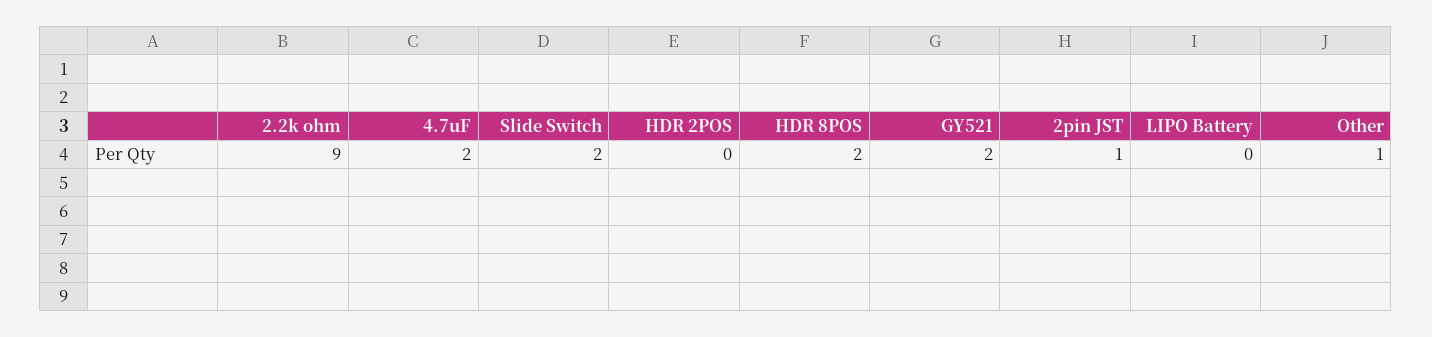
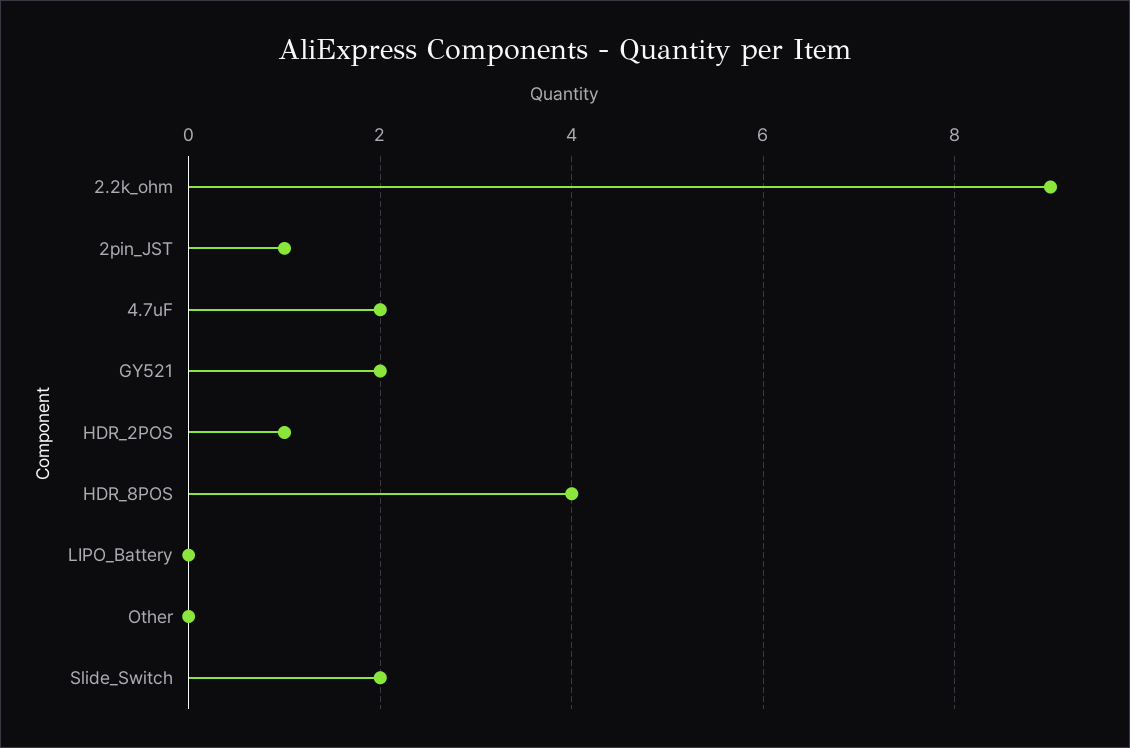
  {
    "2.2k ohm": 9,
    "4.7uF": 2,
    "Slide Switch": 2,
-   "HDR 2POS": 0,
+   "HDR 2POS": 1,
-   "HDR 8POS": 2,
+   "HDR 8POS": 4,
    "GY521": 2,
    "2pin JST": 1,
    "LIPO Battery": 0,
-   "Other": 1
+   "Other": 0
  }

